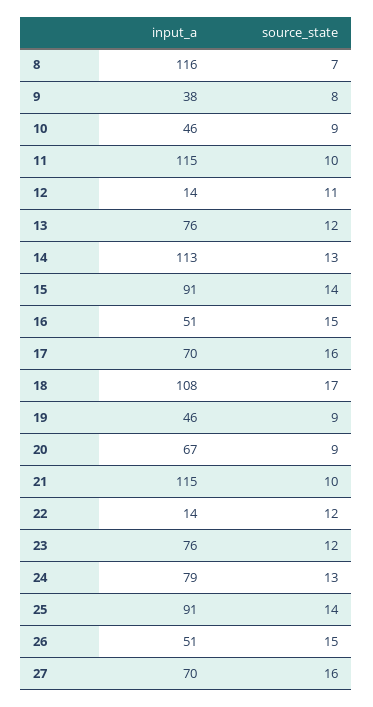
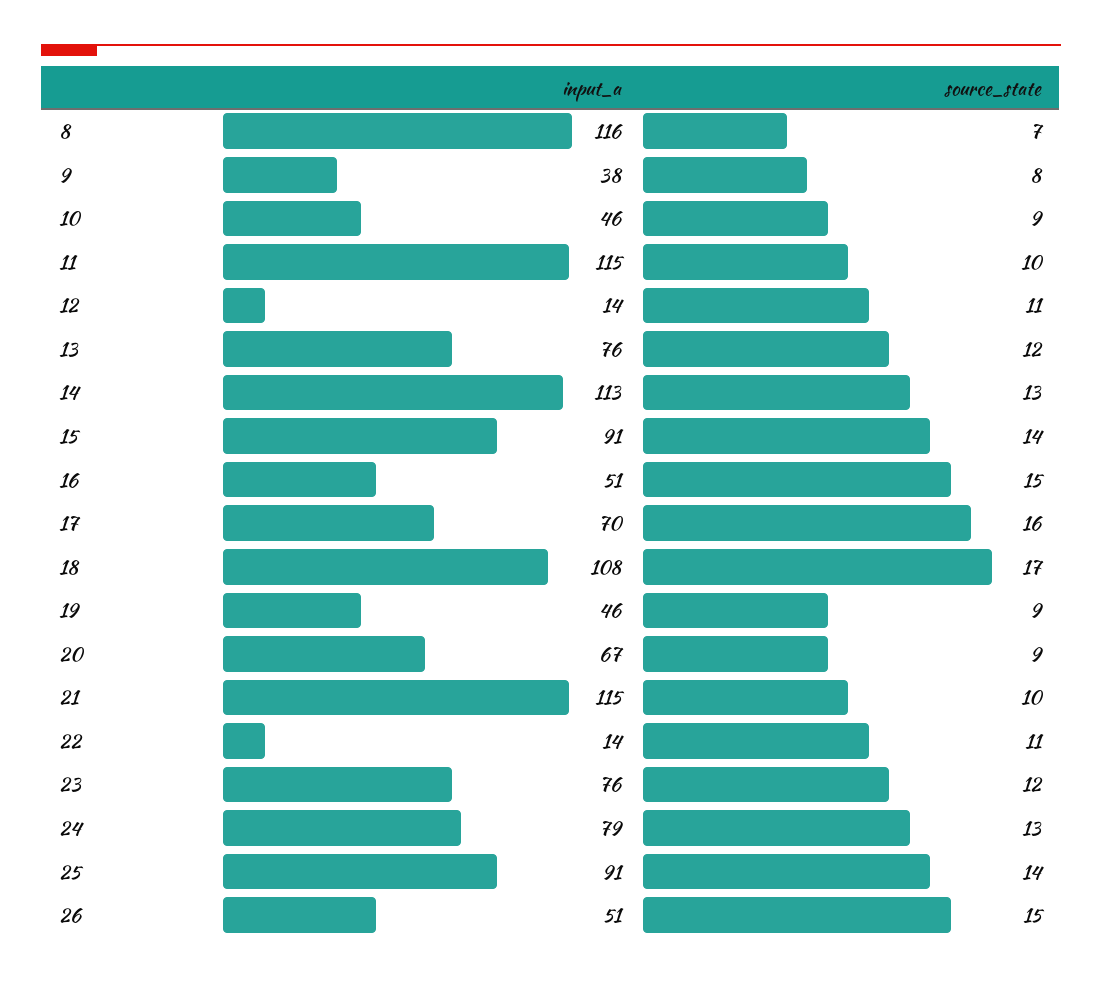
  {
    "input_a": {
      "8": 116,
      "9": 38,
      "10": 46,
      "11": 115,
      "12": 14,
      "13": 76,
      "14": 113,
      "15": 91,
      "16": 51,
      "17": 70,
      "18": 108,
      "19": 46,
      "20": 67,
      "21": 115,
      "22": 14,
      "23": 76,
      "24": 79,
      "25": 91,
-     "26": 51,
+     "26": 51
-     "27": 70
    },
    "source_state": {
      "8": 7,
      "9": 8,
      "10": 9,
      "11": 10,
      "12": 11,
      "13": 12,
      "14": 13,
      "15": 14,
      "16": 15,
      "17": 16,
      "18": 17,
      "19": 9,
      "20": 9,
      "21": 10,
-     "22": 12,
+     "22": 11,
      "23": 12,
      "24": 13,
      "25": 14,
-     "26": 15,
+     "26": 15
-     "27": 16
    }
  }

